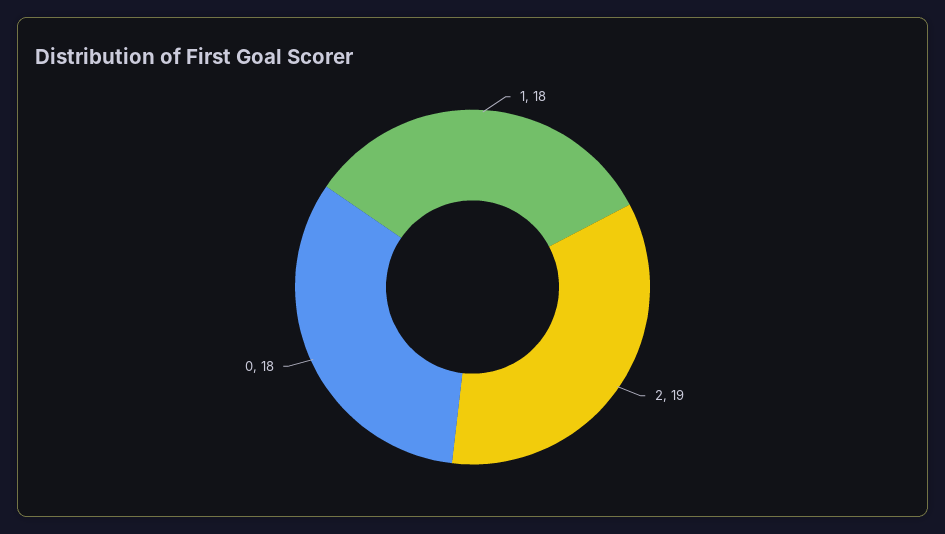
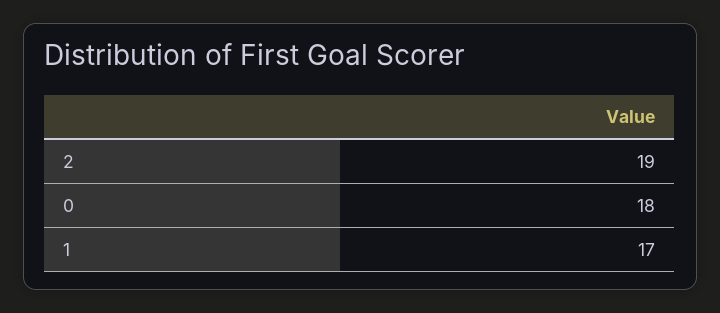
  {
-   "1": 18,
+   "1": 17,
    "2": 19,
    "0": 18
  }

